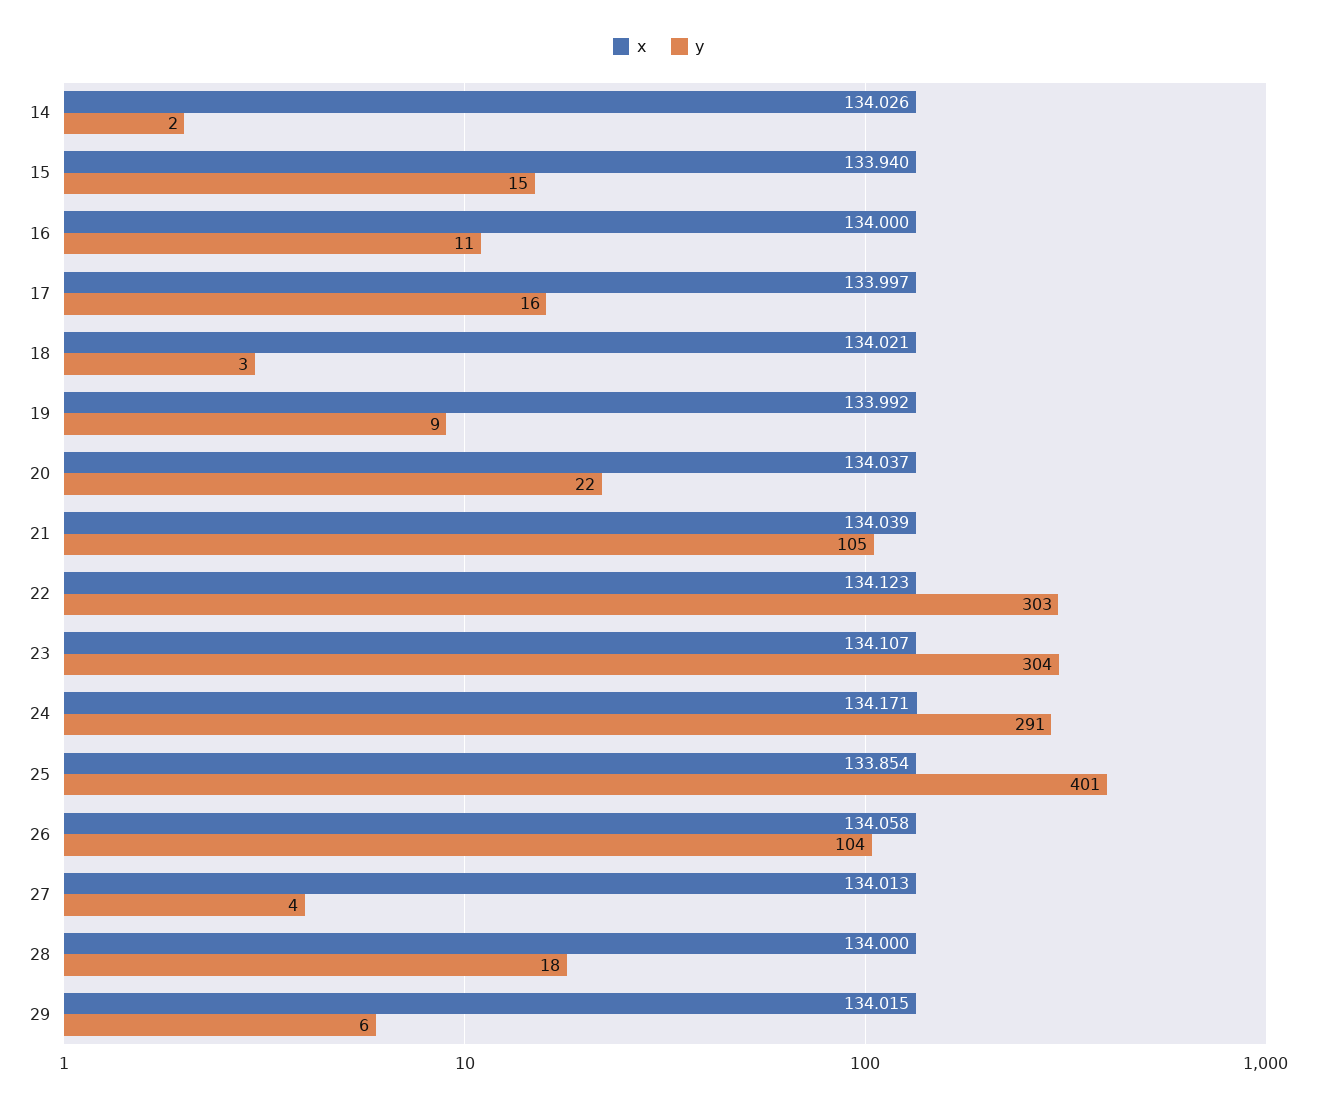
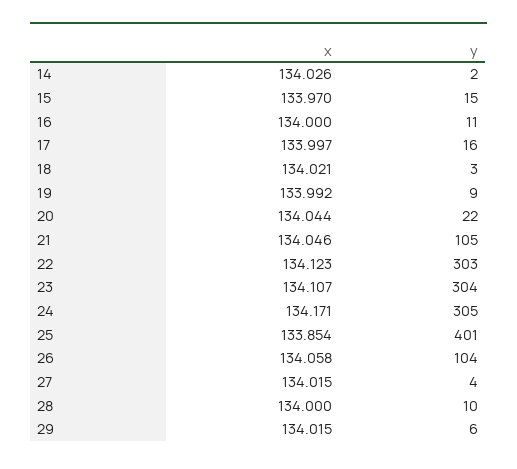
  {
    "x": {
      "14": 134.026,
-     "15": 133.94,
+     "15": 133.97,
      "16": 134,
      "17": 133.997,
      "18": 134.021,
      "19": 133.992,
-     "20": 134.037,
+     "20": 134.044,
-     "21": 134.039,
+     "21": 134.046,
      "22": 134.123,
      "23": 134.107,
      "24": 134.171,
      "25": 133.854,
      "26": 134.058,
-     "27": 134.013,
+     "27": 134.015,
      "28": 134,
      "29": 134.015
    },
    "y": {
      "14": 2,
      "15": 15,
      "16": 11,
      "17": 16,
      "18": 3,
      "19": 9,
      "20": 22,
      "21": 105,
      "22": 303,
      "23": 304,
-     "24": 291,
+     "24": 305,
      "25": 401,
      "26": 104,
      "27": 4,
-     "28": 18,
+     "28": 10,
      "29": 6
    }
  }

